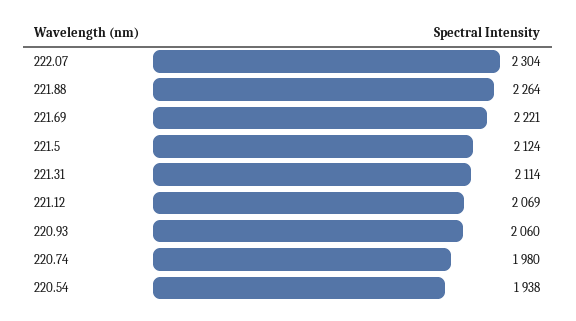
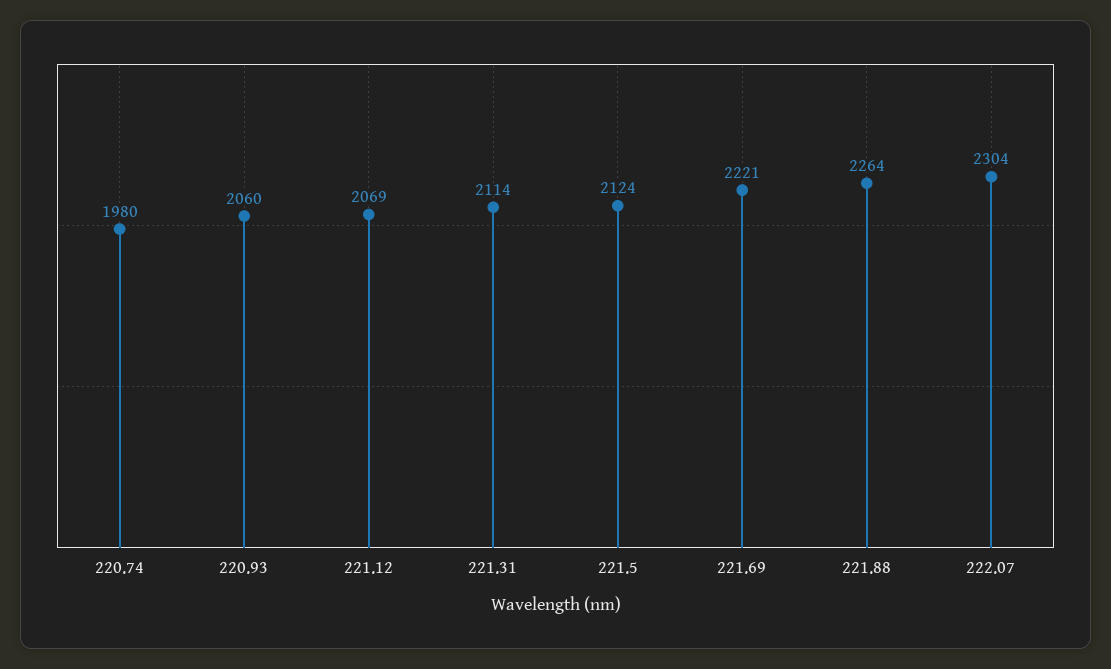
  {
    "222.07": 2304,
    "221.88": 2264,
    "221.69": 2221,
    "221.5": 2124,
    "221.31": 2114,
    "221.12": 2069,
    "220.93": 2060,
-   "220.74": 1980,
+   "220.74": 1980
-   "220.54": 1938
  }

